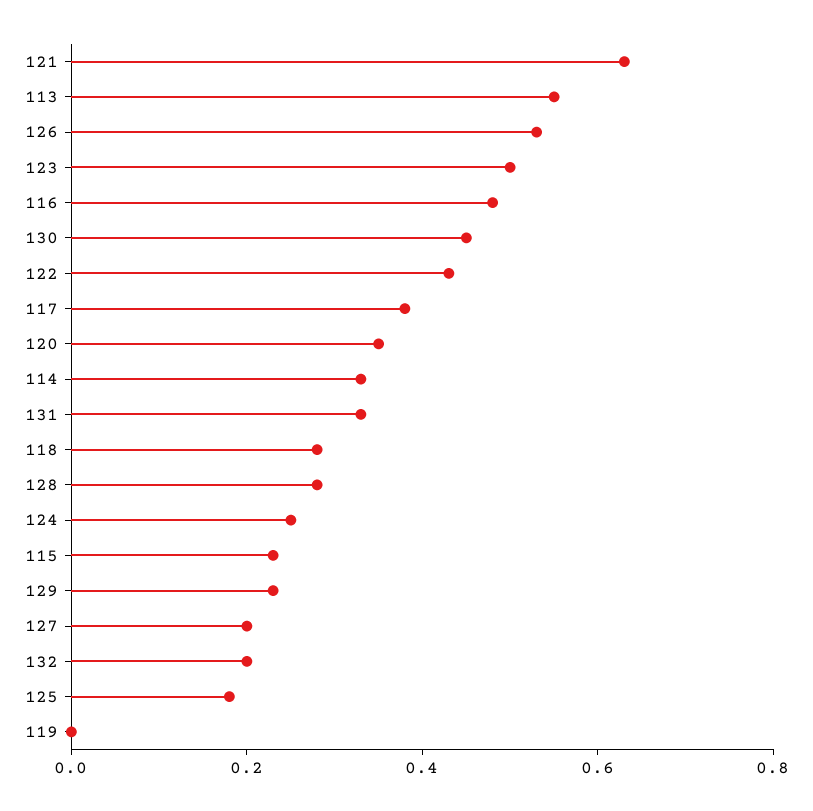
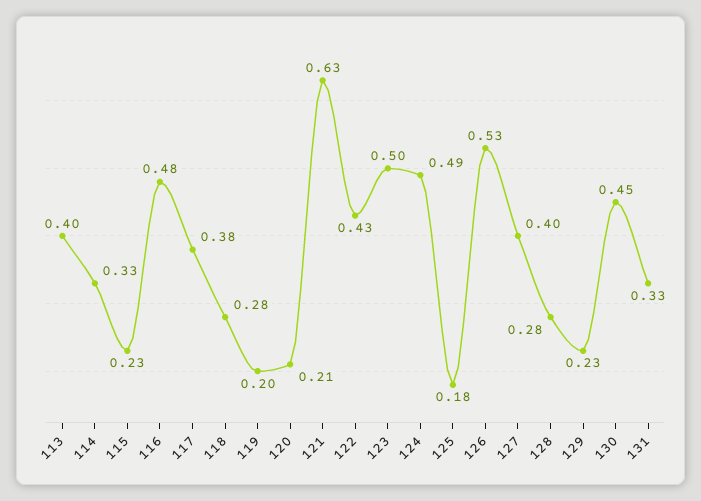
  {
    "121": 0.63,
-   "113": 0.55,
+   "113": 0.4,
    "126": 0.53,
    "123": 0.5,
    "116": 0.48,
    "130": 0.45,
    "122": 0.43,
    "117": 0.38,
-   "120": 0.35,
+   "120": 0.21,
    "114": 0.33,
    "131": 0.33,
    "118": 0.28,
    "128": 0.28,
-   "124": 0.25,
+   "124": 0.49,
    "115": 0.23,
    "129": 0.23,
-   "127": 0.2,
+   "127": 0.4,
-   "132": 0.2,
    "125": 0.18,
-   "119": 0
+   "119": 0.2
  }

